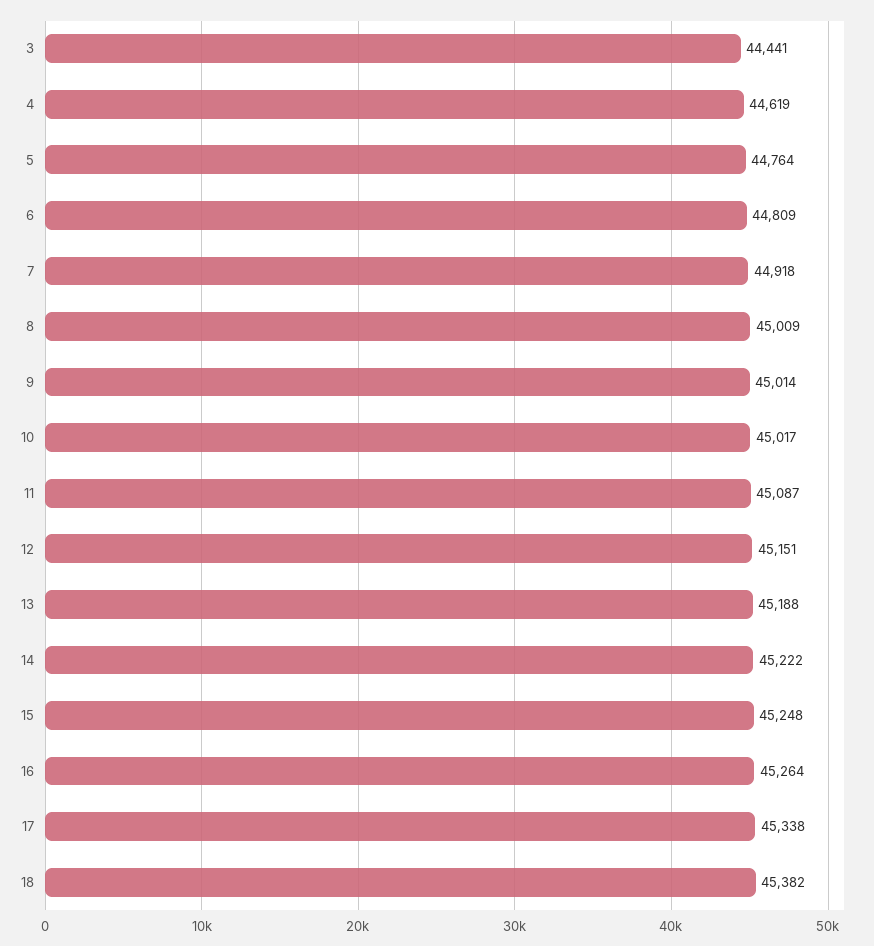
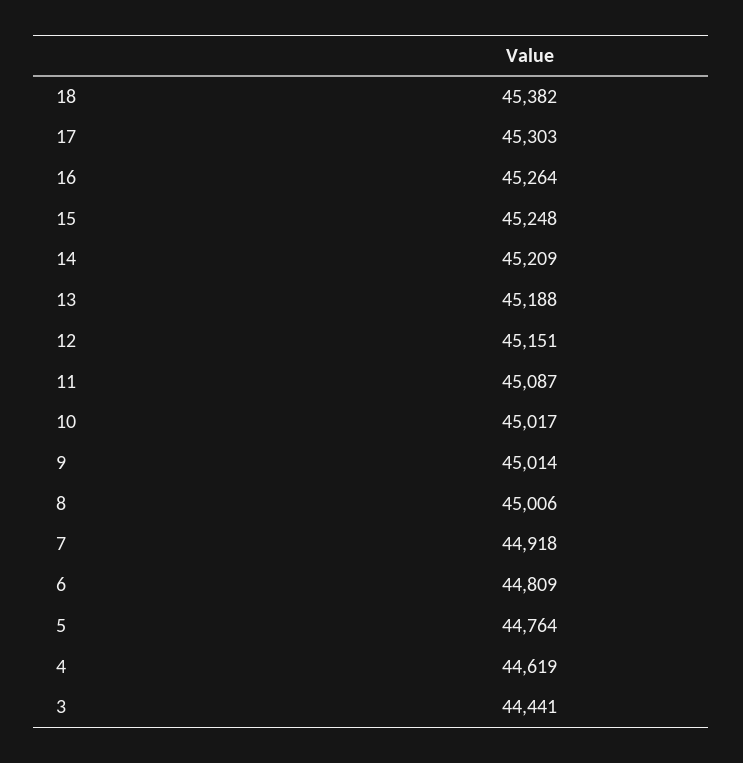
  {
    "3": 44441,
    "4": 44619,
    "5": 44764,
    "6": 44809,
    "7": 44918,
-   "8": 45009,
+   "8": 45006,
    "9": 45014,
    "10": 45017,
    "11": 45087,
    "12": 45151,
    "13": 45188,
-   "14": 45222,
+   "14": 45209,
    "15": 45248,
    "16": 45264,
-   "17": 45338,
+   "17": 45303,
    "18": 45382
  }

